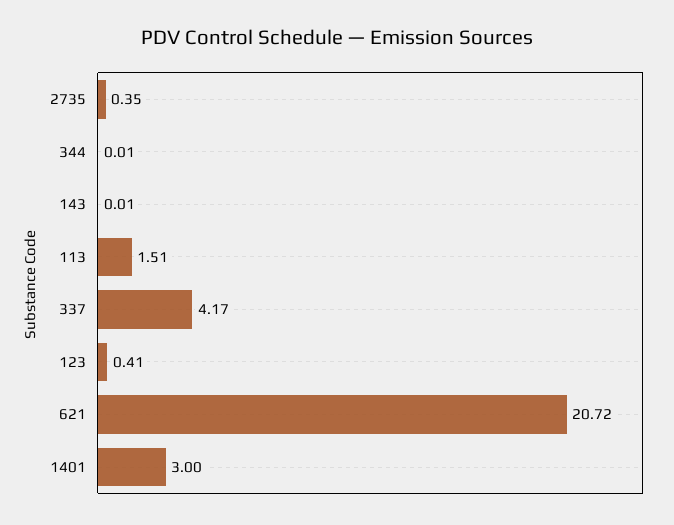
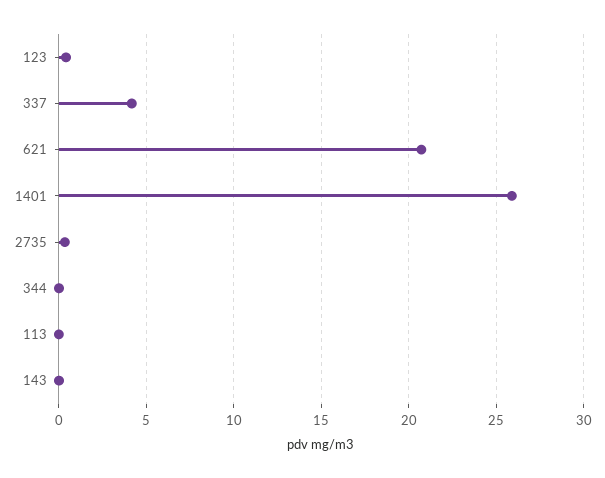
  {
    "2735": 0.35,
    "344": 0.01,
    "143": 0.01,
-   "113": 1.51,
+   "113": 0,
    "337": 4.17,
    "123": 0.41,
    "621": 20.72,
-   "1401": 3
+   "1401": 26
  }

